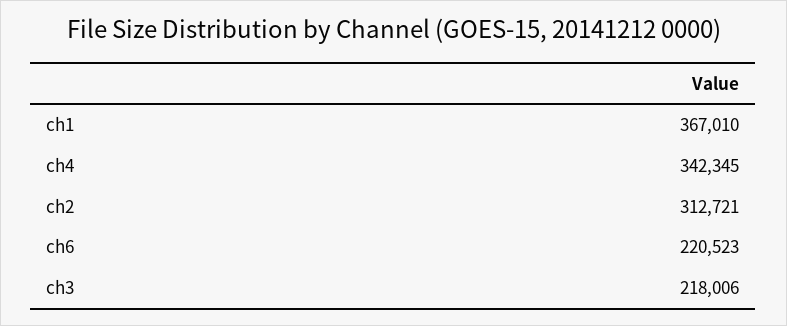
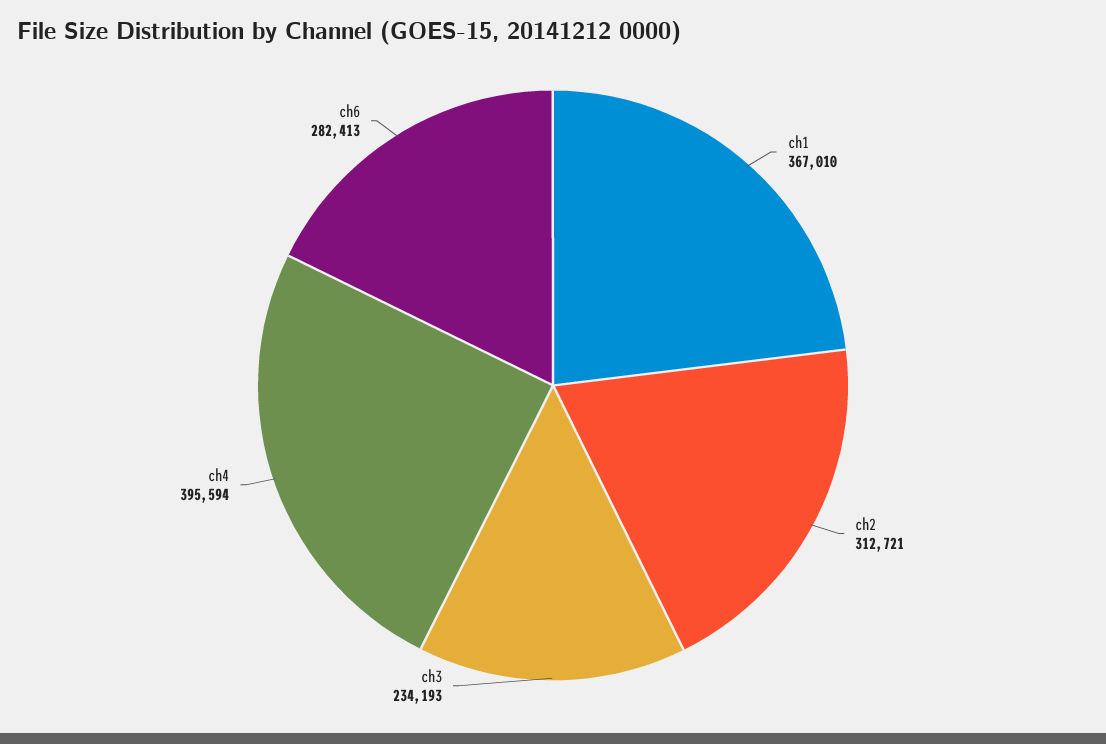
  {
    "ch1": 367010,
-   "ch4": 342345,
+   "ch4": 395594,
    "ch2": 312721,
-   "ch6": 220523,
+   "ch6": 282413,
-   "ch3": 218006
+   "ch3": 234193
  }

